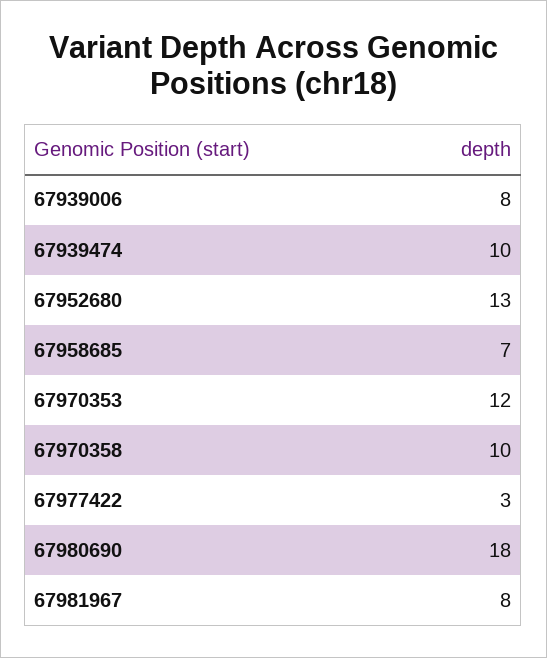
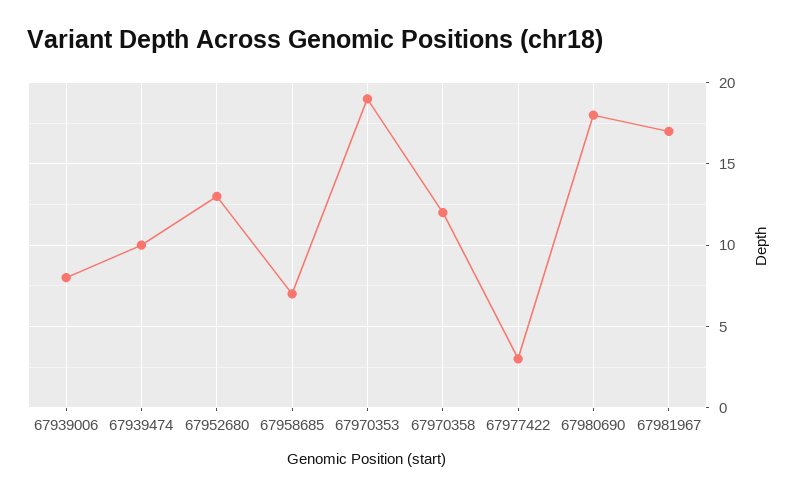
  {
    "67939006": 8,
    "67939474": 10,
    "67952680": 13,
    "67958685": 7,
-   "67970353": 12,
+   "67970353": 19,
-   "67970358": 10,
+   "67970358": 12,
    "67977422": 3,
    "67980690": 18,
-   "67981967": 8
+   "67981967": 17
  }

